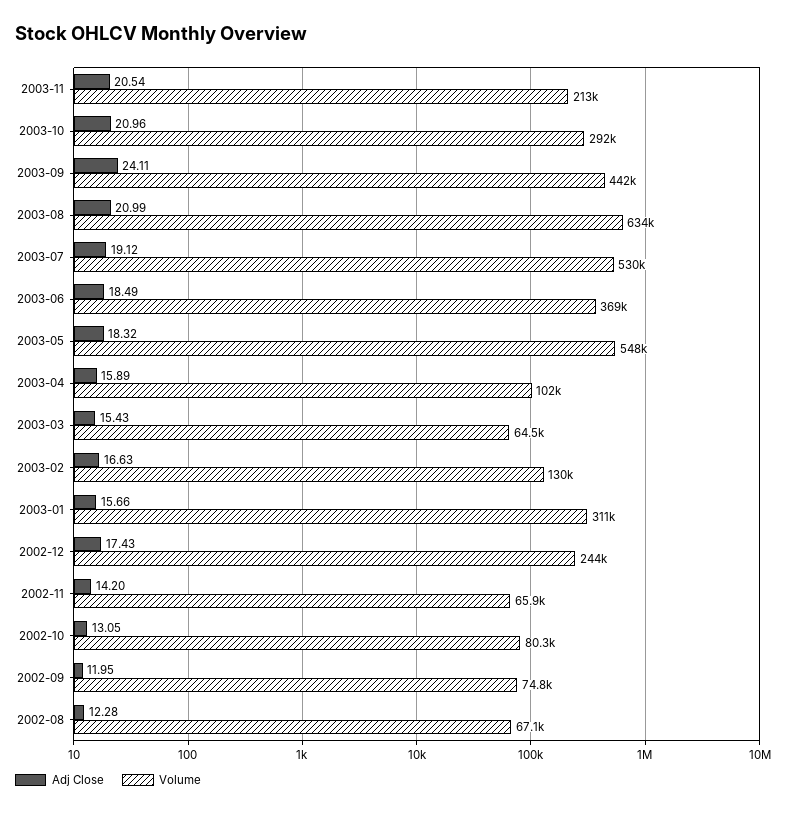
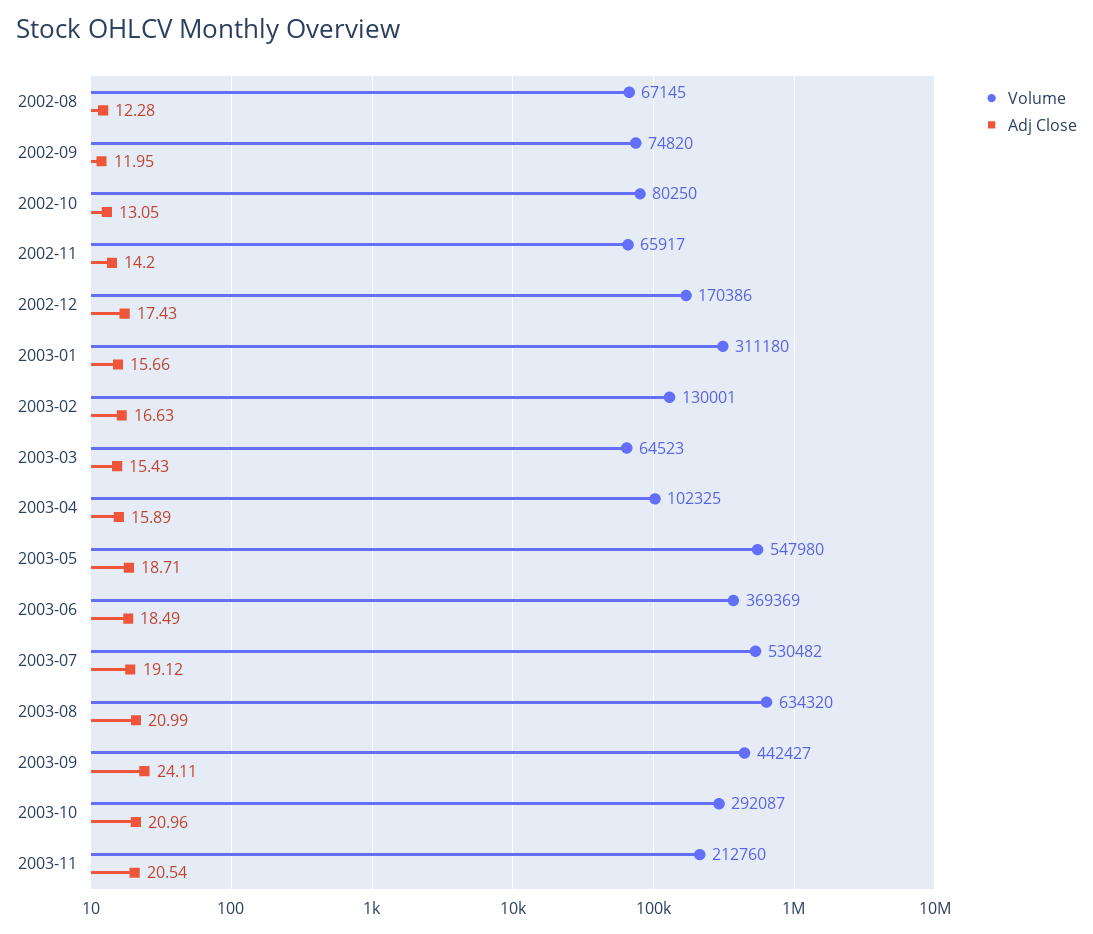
  {
    "Adj Close": {
      "2003-11": 20.54,
      "2003-10": 20.96,
      "2003-09": 24.11,
      "2003-08": 20.99,
      "2003-07": 19.12,
      "2003-06": 18.49,
-     "2003-05": 18.32,
+     "2003-05": 18.71,
      "2003-04": 15.89,
      "2003-03": 15.43,
      "2003-02": 16.63,
      "2003-01": 15.66,
      "2002-12": 17.43,
      "2002-11": 14.2,
      "2002-10": 13.05,
      "2002-09": 11.95,
      "2002-08": 12.28
    },
    "Volume": {
      "2003-11": 212760,
      "2003-10": 292087,
      "2003-09": 442427,
      "2003-08": 634320,
      "2003-07": 530482,
      "2003-06": 369369,
      "2003-05": 547980,
      "2003-04": 102325,
      "2003-03": 64523,
      "2003-02": 130001,
      "2003-01": 311180,
-     "2002-12": 244000,
+     "2002-12": 170386,
      "2002-11": 65917,
      "2002-10": 80250,
      "2002-09": 74820,
      "2002-08": 67145
    }
  }

